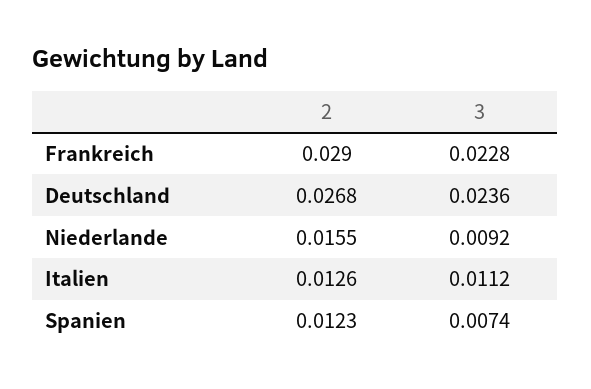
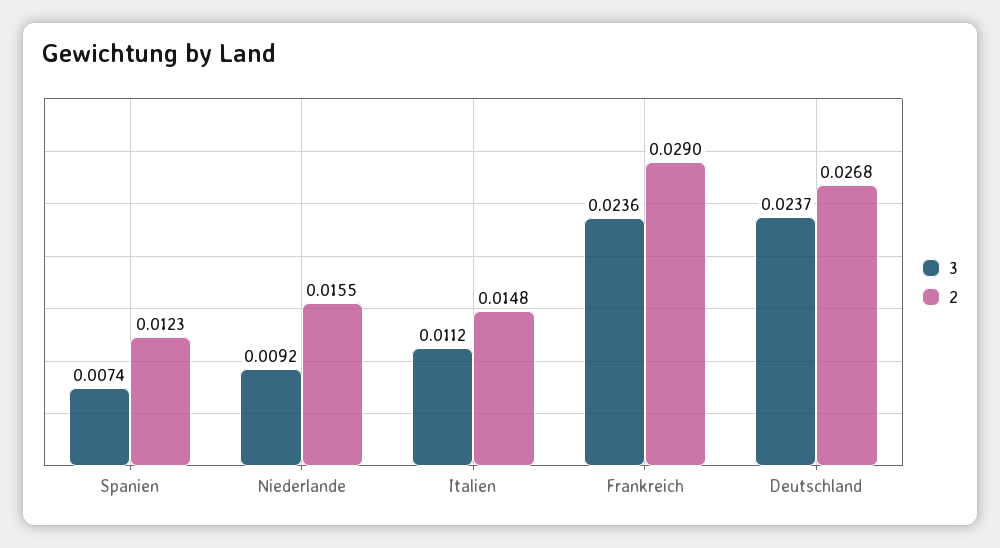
  {
    "2": {
      "Frankreich": 0.029,
      "Deutschland": 0.0268,
      "Niederlande": 0.0155,
-     "Italien": 0.0126,
+     "Italien": 0.0148,
      "Spanien": 0.0123
    },
    "3": {
-     "Frankreich": 0.0228,
+     "Frankreich": 0.0236,
-     "Deutschland": 0.0236,
+     "Deutschland": 0.0237,
      "Niederlande": 0.0092,
      "Italien": 0.0112,
      "Spanien": 0.0074
    }
  }

